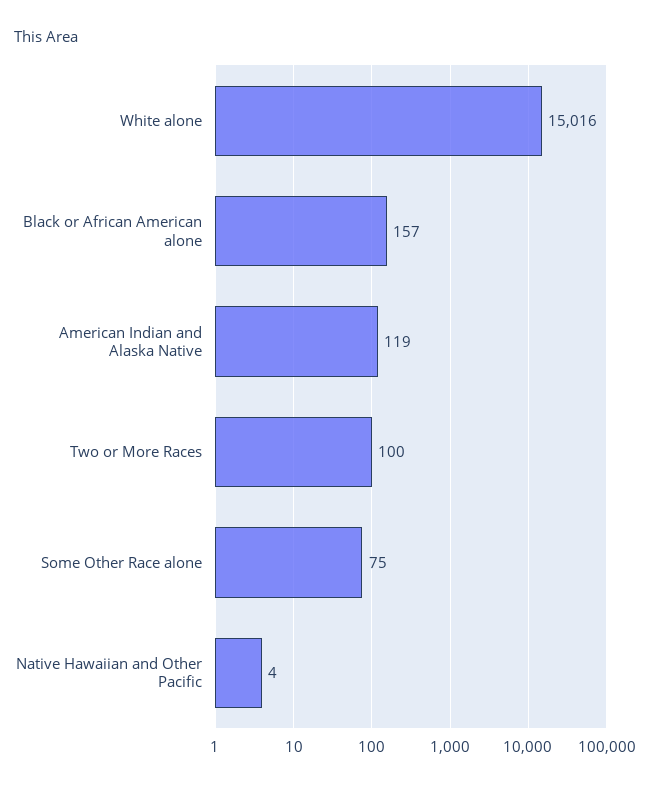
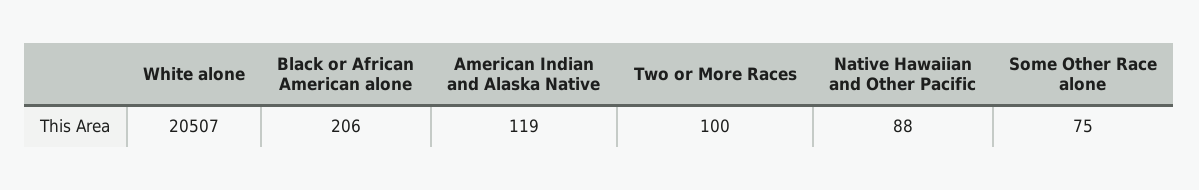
  {
-   "White alone": 15016,
+   "White alone": 20507,
-   "Black or African American alone": 157,
+   "Black or African American alone": 206,
    "American Indian and Alaska Native": 119,
    "Two or More Races": 100,
    "Some Other Race alone": 75,
-   "Native Hawaiian and Other Pacific": 4
+   "Native Hawaiian and Other Pacific": 88
  }

